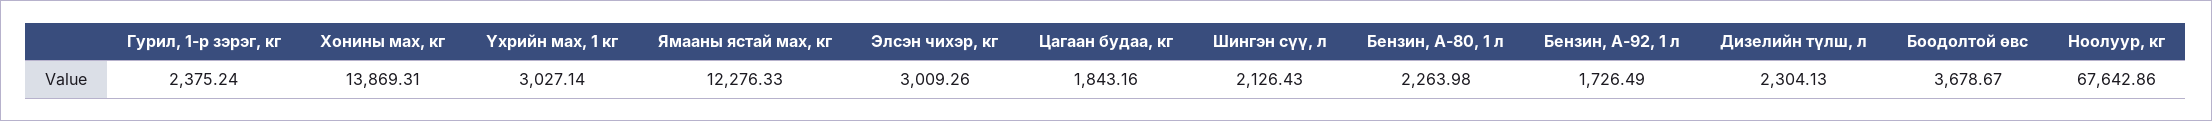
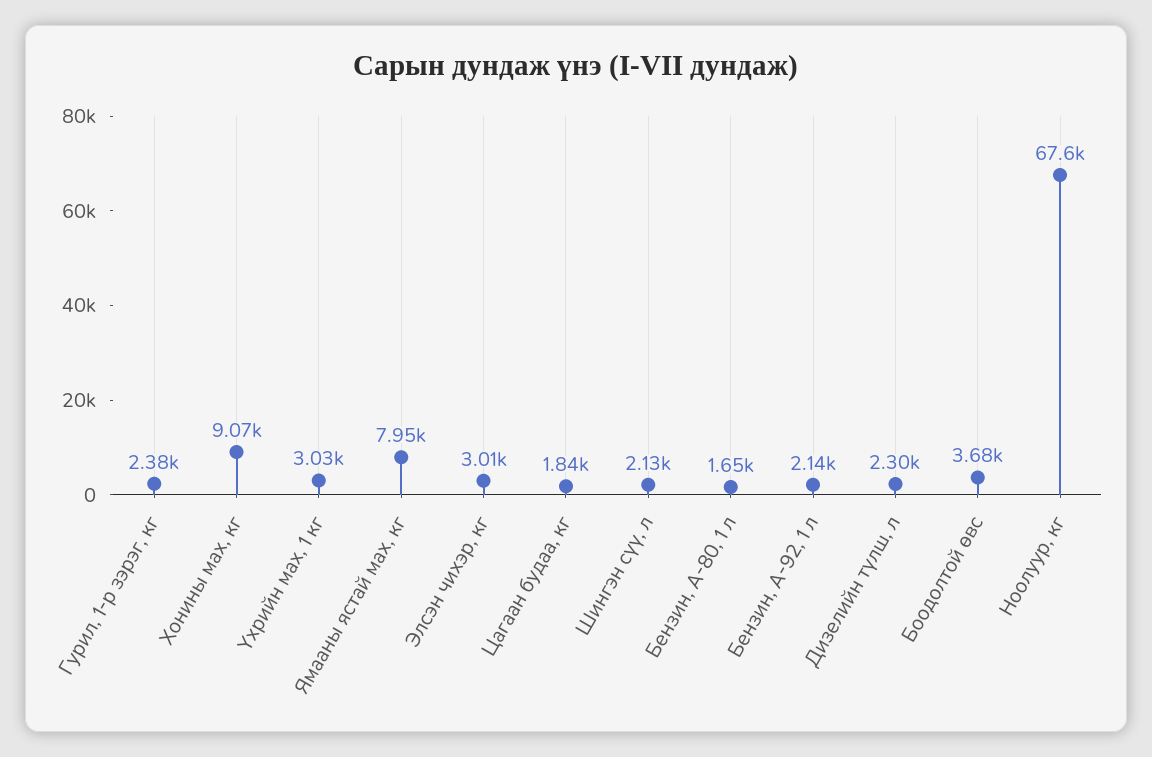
  {
    "Гурил, 1-р зэрэг, кг": 2375.24,
-   "Хонины мах, кг": 13869.31,
+   "Хонины мах, кг": 9070,
    "Үхрийн мах, 1 кг": 3027.14,
-   "Ямааны ястай мах, кг": 12276.33,
+   "Ямааны ястай мах, кг": 7950,
    "Элсэн чихэр, кг": 3009.26,
    "Цагаан будаа, кг": 1843.16,
    "Шингэн сүү, л": 2126.43,
-   "Бензин, А-80, 1 л": 2263.98,
+   "Бензин, А-80, 1 л": 1650,
-   "Бензин, А-92, 1 л": 1726.49,
+   "Бензин, А-92, 1 л": 2140,
    "Дизелийн түлш, л": 2304.13,
    "Боодолтой өвс": 3678.67,
    "Ноолуур, кг": 67642.86
  }

